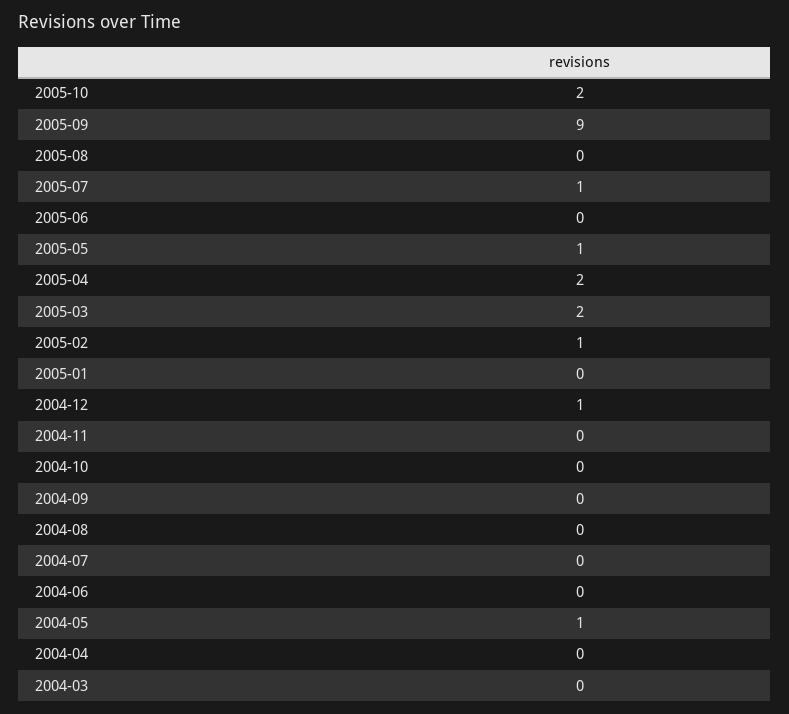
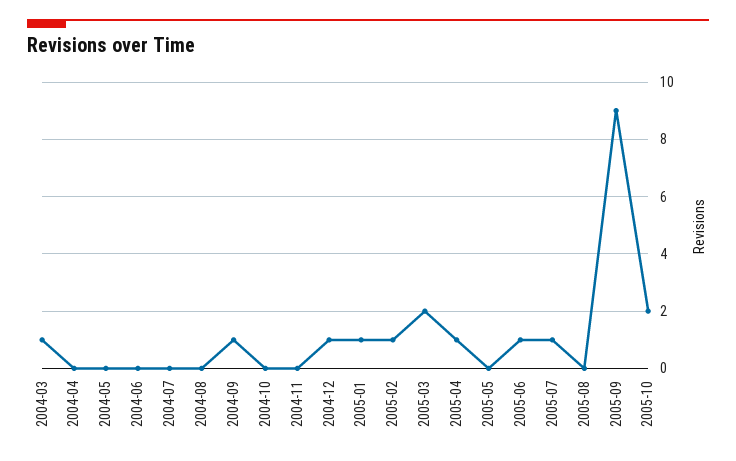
  {
    "2005-10": 2,
    "2005-09": 9,
    "2005-08": 0,
    "2005-07": 1,
-   "2005-06": 0,
+   "2005-06": 1,
-   "2005-05": 1,
+   "2005-05": 0,
-   "2005-04": 2,
+   "2005-04": 1,
    "2005-03": 2,
    "2005-02": 1,
-   "2005-01": 0,
+   "2005-01": 1,
    "2004-12": 1,
    "2004-11": 0,
    "2004-10": 0,
-   "2004-09": 0,
+   "2004-09": 1,
    "2004-08": 0,
    "2004-07": 0,
    "2004-06": 0,
-   "2004-05": 1,
+   "2004-05": 0,
    "2004-04": 0,
-   "2004-03": 0
+   "2004-03": 1
  }

